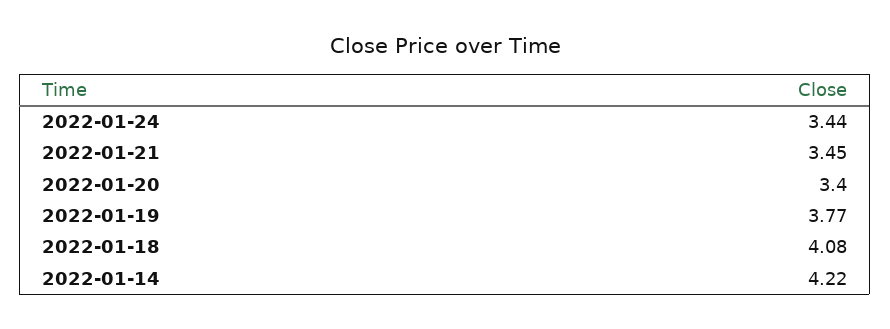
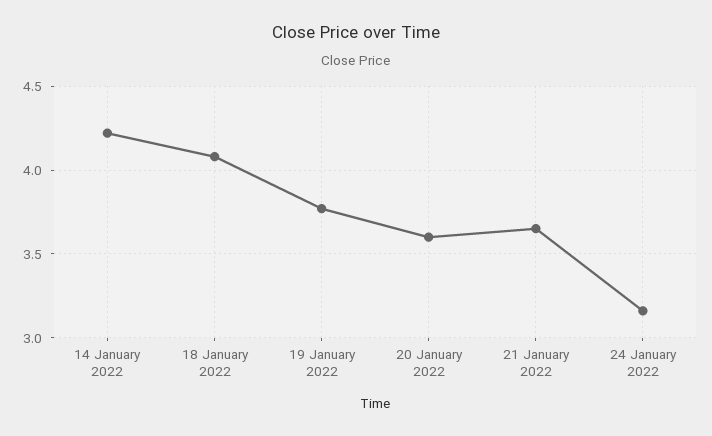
  {
-   "2022-01-24": 3.44,
+   "2022-01-24": 3.15,
-   "2022-01-21": 3.45,
+   "2022-01-21": 3.65,
-   "2022-01-20": 3.4,
+   "2022-01-20": 3.6,
    "2022-01-19": 3.77,
    "2022-01-18": 4.08,
    "2022-01-14": 4.22
  }

